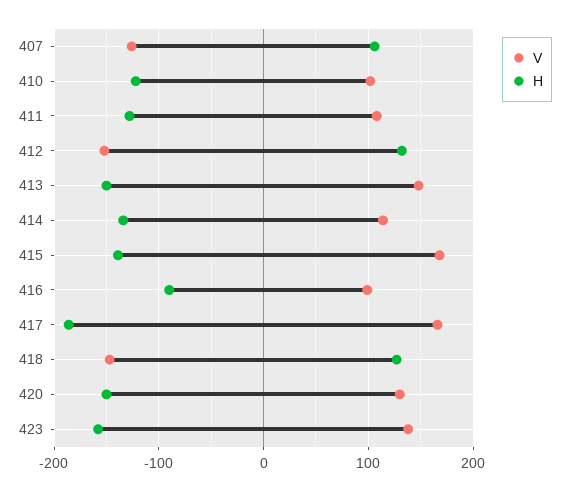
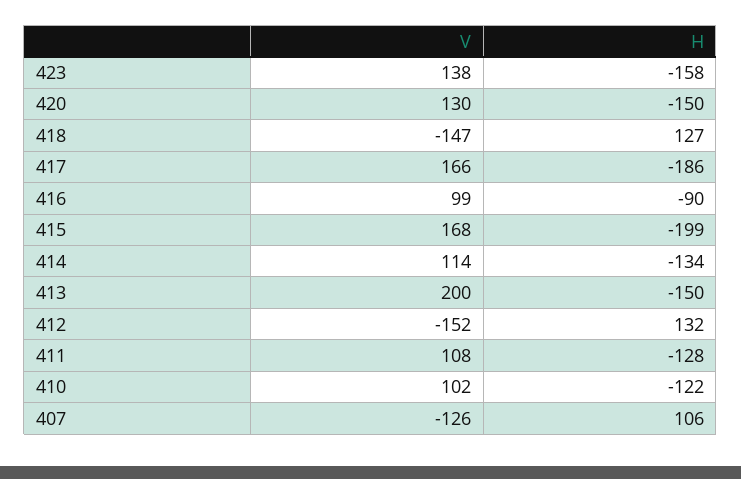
  {
    "V": {
      "407": -126,
      "410": 102,
      "411": 108,
      "412": -152,
-     "413": 150,
+     "413": 200,
      "414": 114,
      "415": 168,
      "416": 99,
      "417": 166,
      "418": -147,
      "420": 130,
      "423": 138
    },
    "H": {
      "407": 106,
      "410": -122,
      "411": -128,
      "412": 132,
      "413": -150,
      "414": -134,
-     "415": -140,
+     "415": -199,
      "416": -90,
      "417": -186,
      "418": 127,
      "420": -150,
      "423": -158
    }
  }

